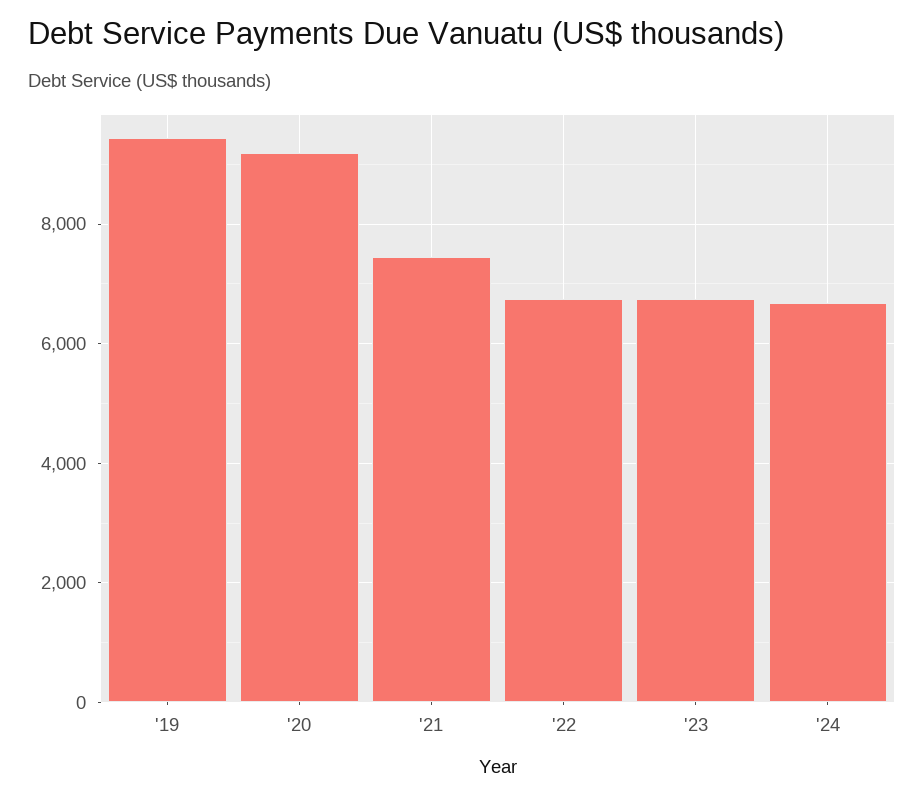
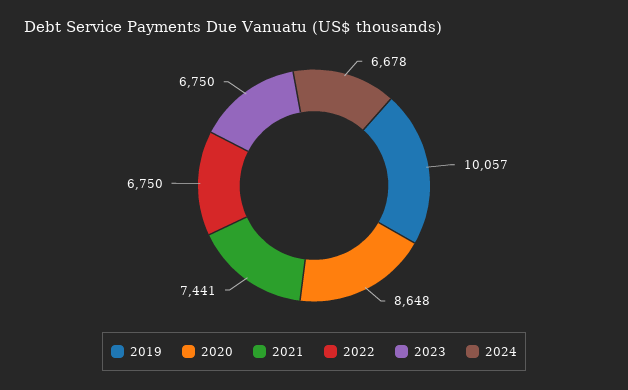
  {
-   "'19": 9400,
+   "'19": 10057,
-   "'20": 9200,
+   "'20": 8648,
    "'21": 7441,
    "'22": 6750,
    "'23": 6750,
    "'24": 6678
  }

